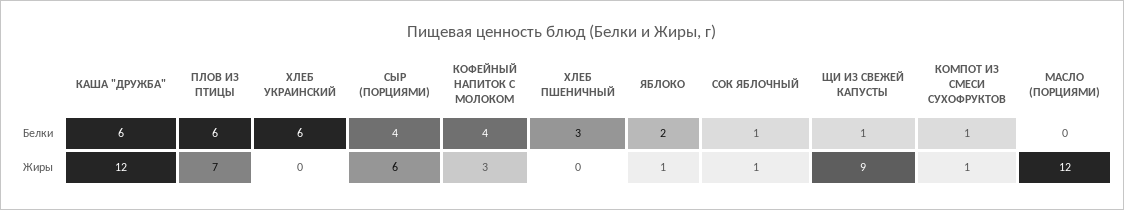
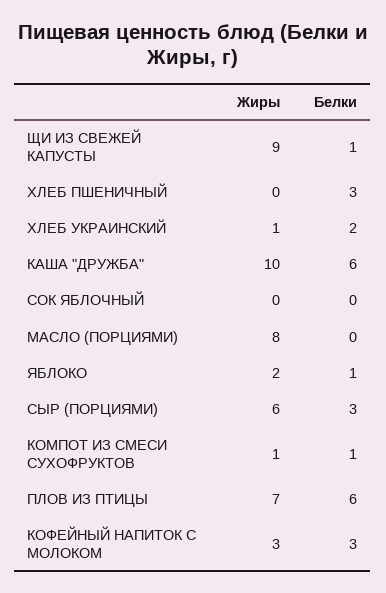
  {
    "КАША \"ДРУЖБА\"": {
      "Белки": 6,
-     "Жиры": 12
+     "Жиры": 10
    },
    "ПЛОВ ИЗ ПТИЦЫ": {
      "Белки": 6,
      "Жиры": 7
    },
    "ХЛЕБ УКРАИНСКИЙ": {
-     "Белки": 6,
+     "Белки": 2,
-     "Жиры": 0
+     "Жиры": 1
    },
    "СЫР (ПОРЦИЯМИ)": {
-     "Белки": 4,
+     "Белки": 3,
      "Жиры": 6
    },
    "КОФЕЙНЫЙ НАПИТОК С МОЛОКОМ": {
-     "Белки": 4,
+     "Белки": 3,
      "Жиры": 3
    },
    "ХЛЕБ ПШЕНИЧНЫЙ": {
      "Белки": 3,
      "Жиры": 0
    },
    "ЯБЛОКО": {
-     "Белки": 2,
+     "Белки": 1,
-     "Жиры": 1
+     "Жиры": 2
    },
    "СОК ЯБЛОЧНЫЙ": {
-     "Белки": 1,
+     "Белки": 0,
-     "Жиры": 1
+     "Жиры": 0
    },
    "ЩИ ИЗ СВЕЖЕЙ КАПУСТЫ": {
      "Белки": 1,
      "Жиры": 9
    },
    "КОМПОТ ИЗ СМЕСИ СУХОФРУКТОВ": {
      "Белки": 1,
      "Жиры": 1
    },
    "МАСЛО (ПОРЦИЯМИ)": {
      "Белки": 0,
-     "Жиры": 12
+     "Жиры": 8
    }
  }

